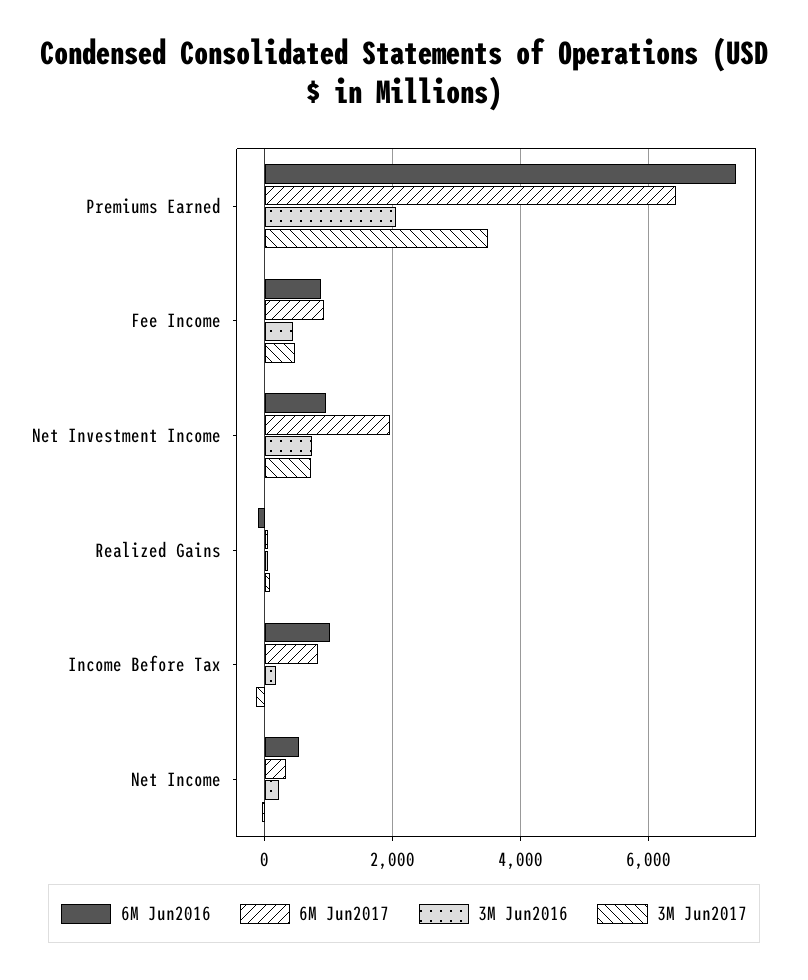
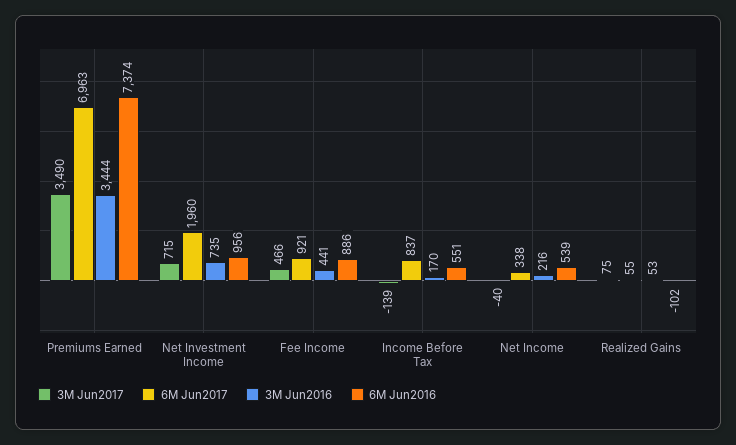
  {
    "6M Jun2016": {
      "Premiums Earned": 7374,
      "Fee Income": 886,
      "Net Investment Income": 956,
      "Realized Gains": -102,
-     "Income Before Tax": 1000,
+     "Income Before Tax": 551,
      "Net Income": 539
    },
    "6M Jun2017": {
-     "Premiums Earned": 6400,
+     "Premiums Earned": 6963,
      "Fee Income": 921,
      "Net Investment Income": 1960,
      "Realized Gains": 55,
      "Income Before Tax": 837,
      "Net Income": 338
    },
    "3M Jun2016": {
-     "Premiums Earned": 2000,
+     "Premiums Earned": 3444,
      "Fee Income": 441,
      "Net Investment Income": 735,
      "Realized Gains": 53,
      "Income Before Tax": 170,
      "Net Income": 216
    },
    "3M Jun2017": {
      "Premiums Earned": 3490,
      "Fee Income": 466,
      "Net Investment Income": 715,
      "Realized Gains": 75,
      "Income Before Tax": -139,
      "Net Income": -40
    }
  }

